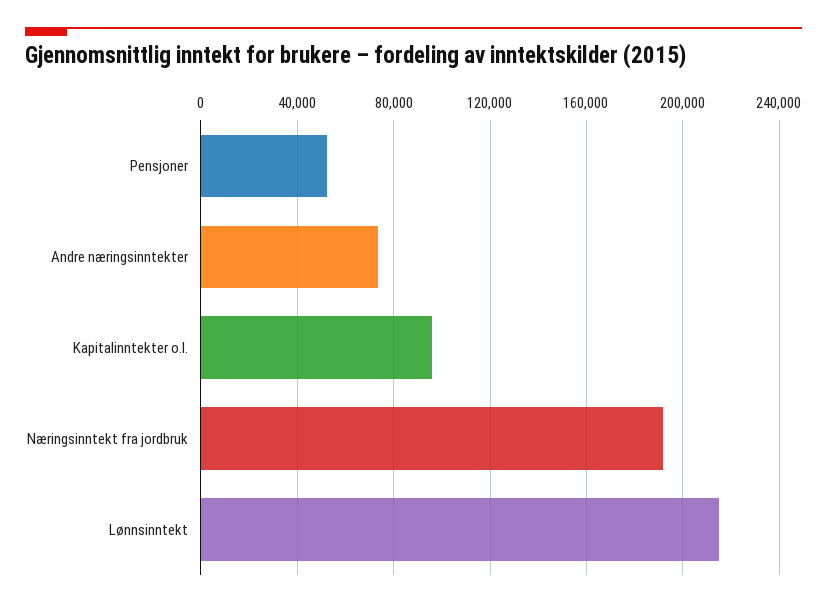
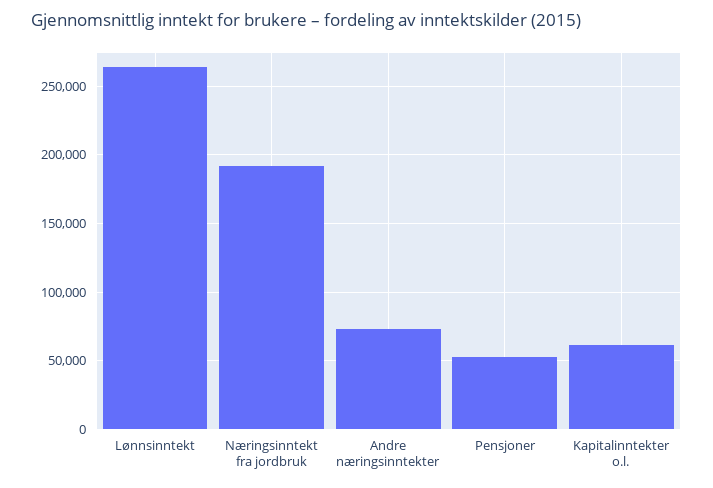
  {
    "Pensjoner": 50000,
    "Andre næringsinntekter": 75000,
-   "Kapitalinntekter o.l.": 95000,
+   "Kapitalinntekter o.l.": 60000,
    "Næringsinntekt fra jordbruk": 190000,
-   "Lønnsinntekt": 215000
+   "Lønnsinntekt": 265000
  }

